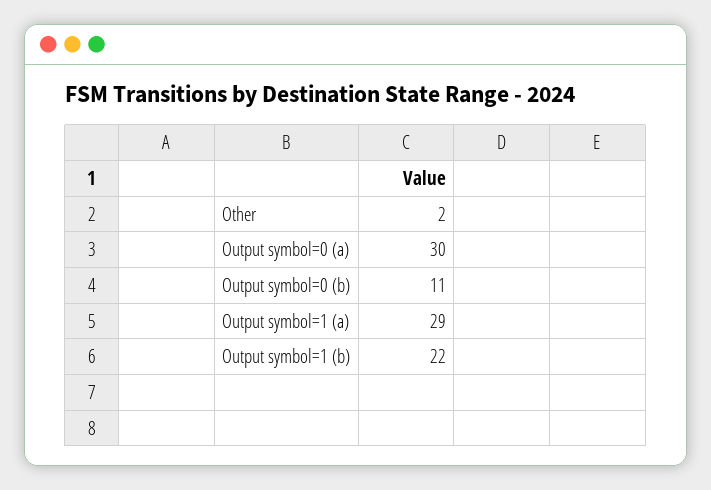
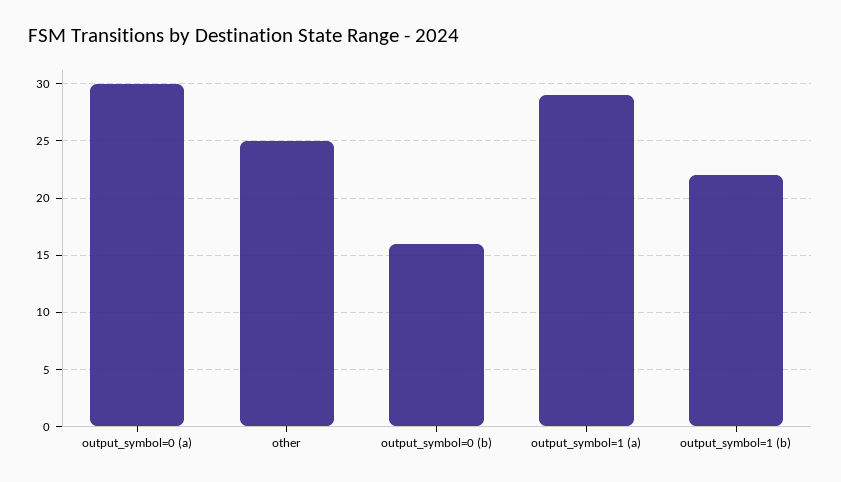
  {
-   "Other": 2,
+   "Other": 25,
    "Output symbol=0 (a)": 30,
-   "Output symbol=0 (b)": 11,
+   "Output symbol=0 (b)": 16,
    "Output symbol=1 (a)": 29,
    "Output symbol=1 (b)": 22
  }

